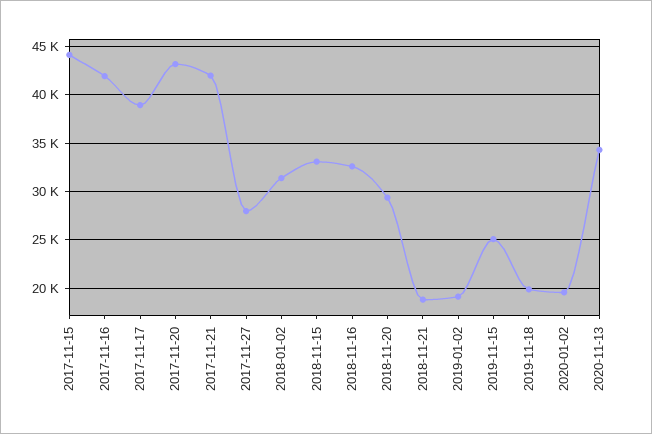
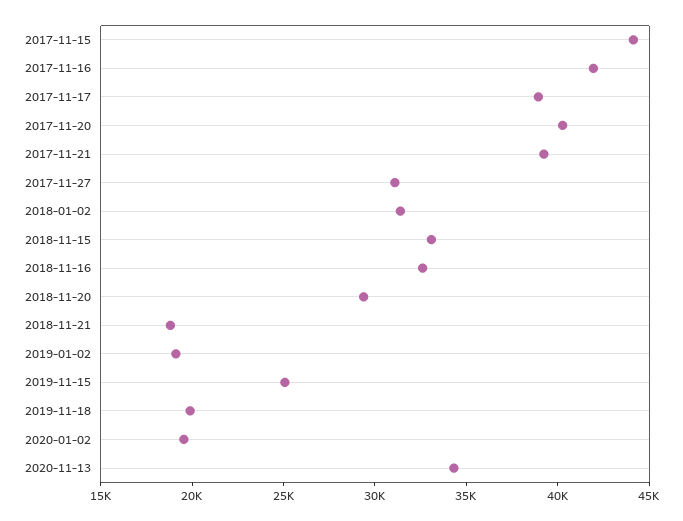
  {
    "2017-11-15": 44000,
    "2017-11-16": 42000,
    "2017-11-17": 39000,
-   "2017-11-20": 43000,
+   "2017-11-20": 40000,
-   "2017-11-21": 42000,
+   "2017-11-21": 39000,
-   "2017-11-27": 28000,
+   "2017-11-27": 31000,
    "2018-01-02": 31000,
    "2018-11-15": 33000,
    "2018-11-16": 33000,
    "2018-11-20": 29000,
    "2018-11-21": 19000,
    "2019-01-02": 19000,
    "2019-11-15": 25000,
    "2019-11-18": 20000,
    "2020-01-02": 20000,
    "2020-11-13": 34000
  }

